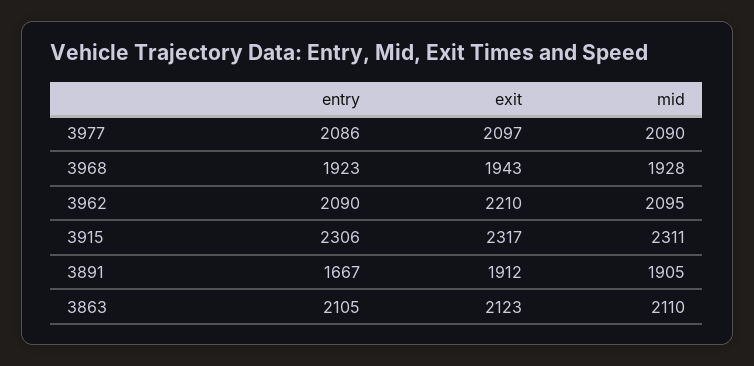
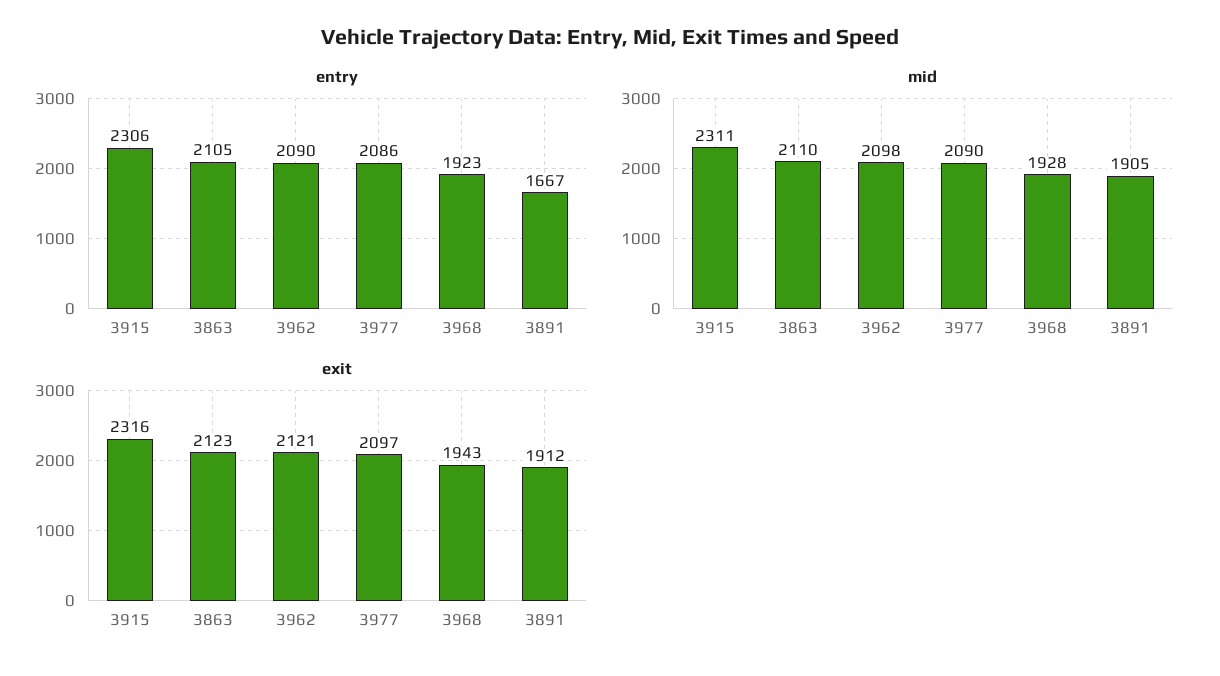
  {
    "entry": {
      "3977": 2086,
      "3968": 1923,
      "3962": 2090,
      "3915": 2306,
      "3891": 1667,
      "3863": 2105
    },
    "exit": {
      "3977": 2097,
      "3968": 1943,
-     "3962": 2210,
+     "3962": 2121,
-     "3915": 2317,
+     "3915": 2316,
      "3891": 1912,
      "3863": 2123
    },
    "mid": {
      "3977": 2090,
      "3968": 1928,
-     "3962": 2095,
+     "3962": 2098,
      "3915": 2311,
      "3891": 1905,
      "3863": 2110
    }
  }

